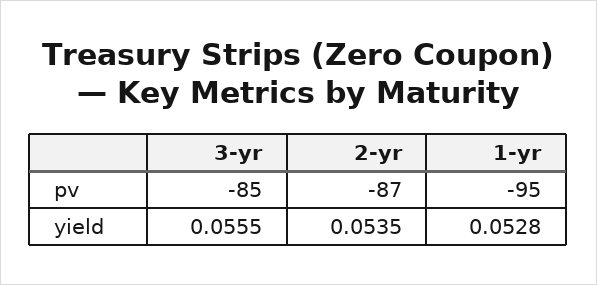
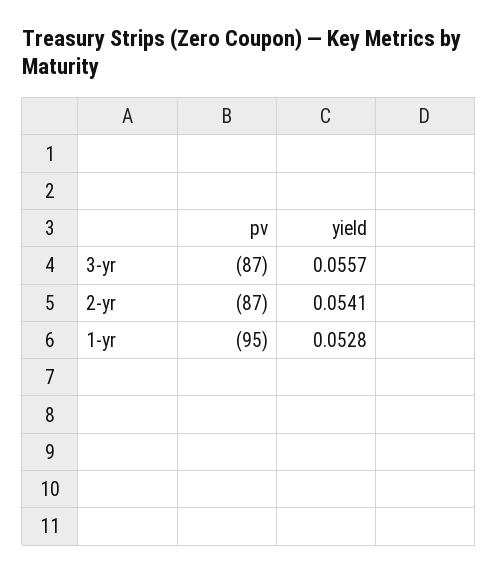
  {
    "3-yr": {
-     "pv": -85,
+     "pv": -87,
-     "yield": 0.0555
+     "yield": 0.0557
    },
    "2-yr": {
      "pv": -87,
-     "yield": 0.0535
+     "yield": 0.0541
    },
    "1-yr": {
      "pv": -95,
      "yield": 0.0528
    }
  }

